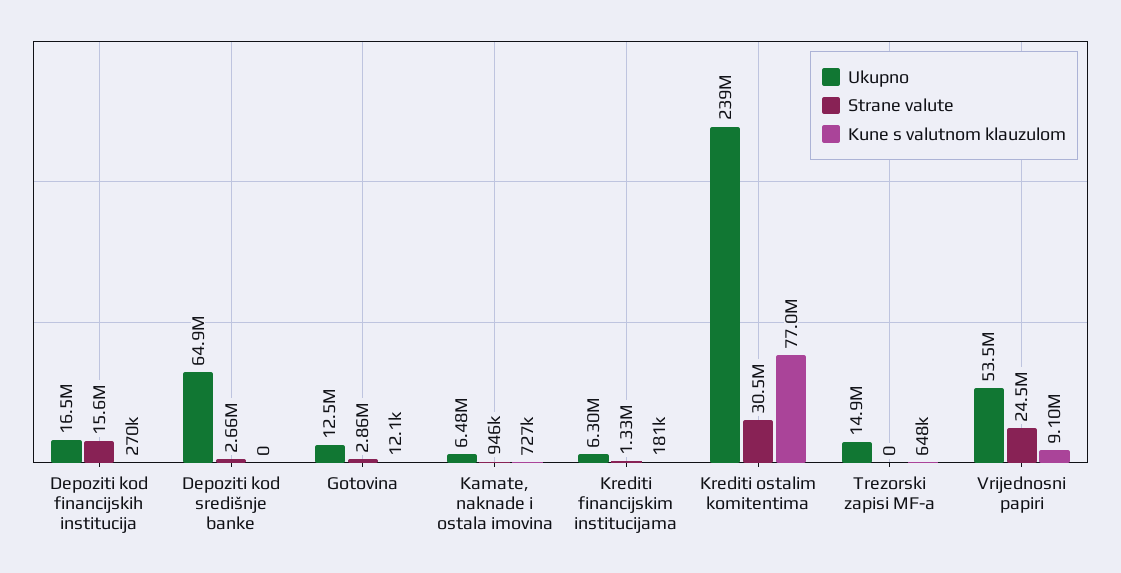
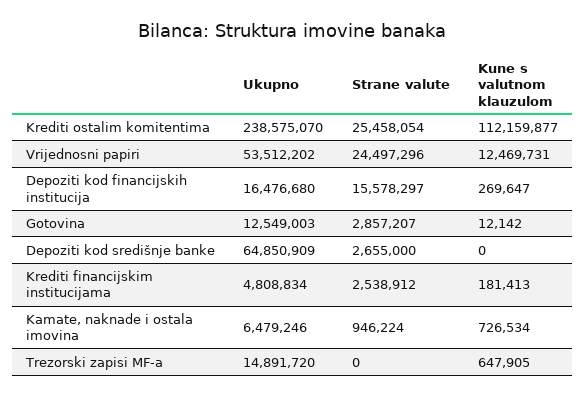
  {
    "Ukupno": {
      "Depoziti kod financijskih institucija": 16476680,
      "Depoziti kod središnje banke": 64850909,
      "Gotovina": 12549003,
      "Kamate, naknade i ostala imovina": 6479246,
-     "Krediti financijskim institucijama": 6300000,
+     "Krediti financijskim institucijama": 4808834,
      "Krediti ostalim komitentima": 238575070,
      "Trezorski zapisi MF-a": 14891720,
      "Vrijednosni papiri": 53512202
    },
    "Strane valute": {
      "Depoziti kod financijskih institucija": 15578297,
      "Depoziti kod središnje banke": 2655000,
      "Gotovina": 2857207,
      "Kamate, naknade i ostala imovina": 946224,
-     "Krediti financijskim institucijama": 1330000,
+     "Krediti financijskim institucijama": 2538912,
-     "Krediti ostalim komitentima": 30500000,
+     "Krediti ostalim komitentima": 25458054,
      "Trezorski zapisi MF-a": 0,
      "Vrijednosni papiri": 24497296
    },
    "Kune s valutnom klauzulom": {
      "Depoziti kod financijskih institucija": 269647,
      "Depoziti kod središnje banke": 0,
      "Gotovina": 12142,
      "Kamate, naknade i ostala imovina": 726534,
      "Krediti financijskim institucijama": 181413,
-     "Krediti ostalim komitentima": 77000000,
+     "Krediti ostalim komitentima": 112159877,
      "Trezorski zapisi MF-a": 647905,
-     "Vrijednosni papiri": 9100000
+     "Vrijednosni papiri": 12469731
    }
  }

